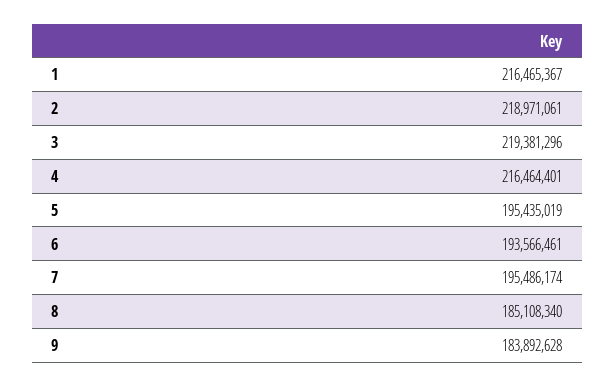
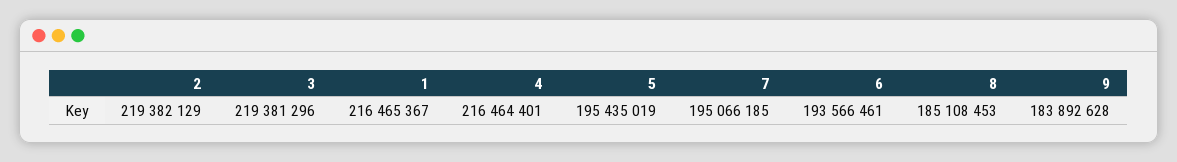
  {
    "1": 216465367,
-   "2": 218971061,
+   "2": 219382129,
    "3": 219381296,
    "4": 216464401,
    "5": 195435019,
    "6": 193566461,
-   "7": 195486174,
+   "7": 195066185,
-   "8": 185108340,
+   "8": 185108453,
    "9": 183892628
  }

